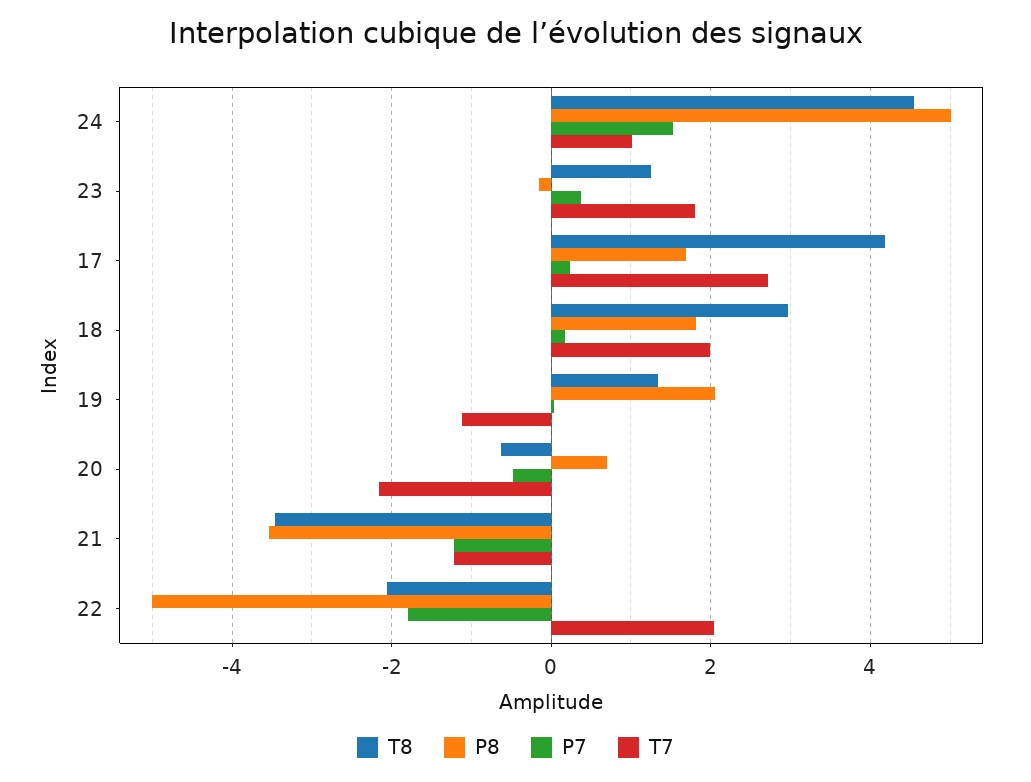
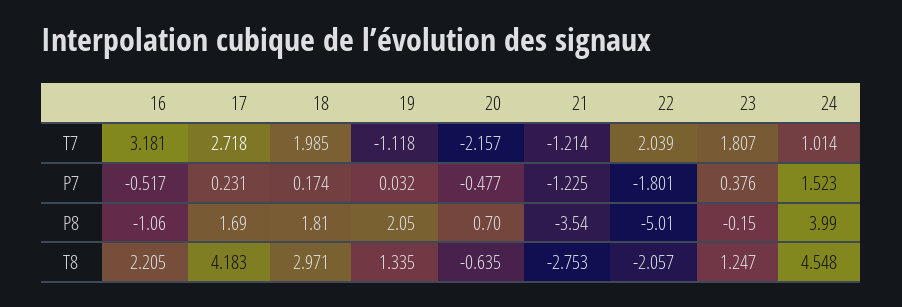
  {
    "T8": {
      "24": 4.548,
      "23": 1.247,
      "17": 4.183,
      "18": 2.971,
      "19": 1.335,
      "20": -0.635,
-     "21": -3.4,
+     "21": -2.753,
-     "22": -2.057
+     "22": -2.057,
+     "16": 2.205
    },
    "P8": {
-     "24": 5,
+     "24": 3.99,
      "23": -0.15,
      "17": 1.69,
      "18": 1.81,
      "19": 2.05,
      "20": 0.7,
      "21": -3.54,
-     "22": -5.01
+     "22": -5.01,
+     "16": -1.06
    },
    "P7": {
      "24": 1.523,
      "23": 0.376,
      "17": 0.231,
      "18": 0.174,
      "19": 0.032,
      "20": -0.477,
      "21": -1.225,
-     "22": -1.801
+     "22": -1.801,
+     "16": -0.517
    },
    "T7": {
      "24": 1.014,
      "23": 1.807,
      "17": 2.718,
      "18": 1.985,
      "19": -1.118,
      "20": -2.157,
      "21": -1.214,
-     "22": 2.039
+     "22": 2.039,
+     "16": 3.181
    }
  }

